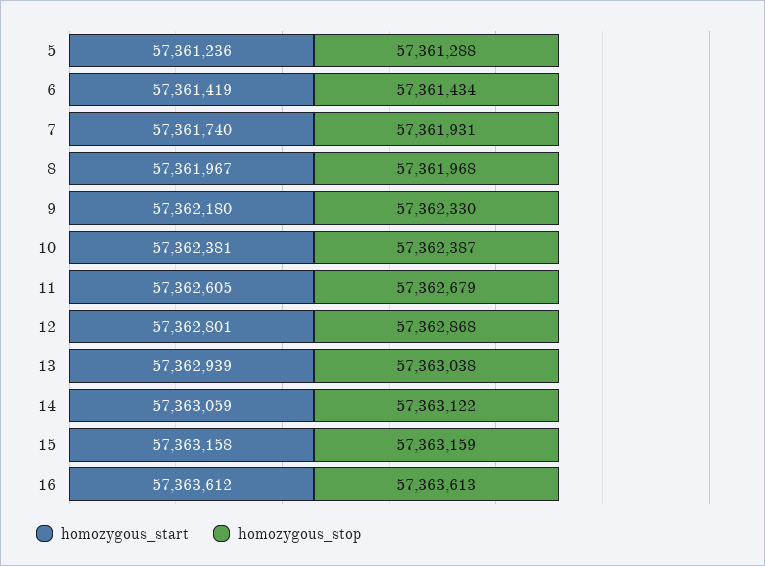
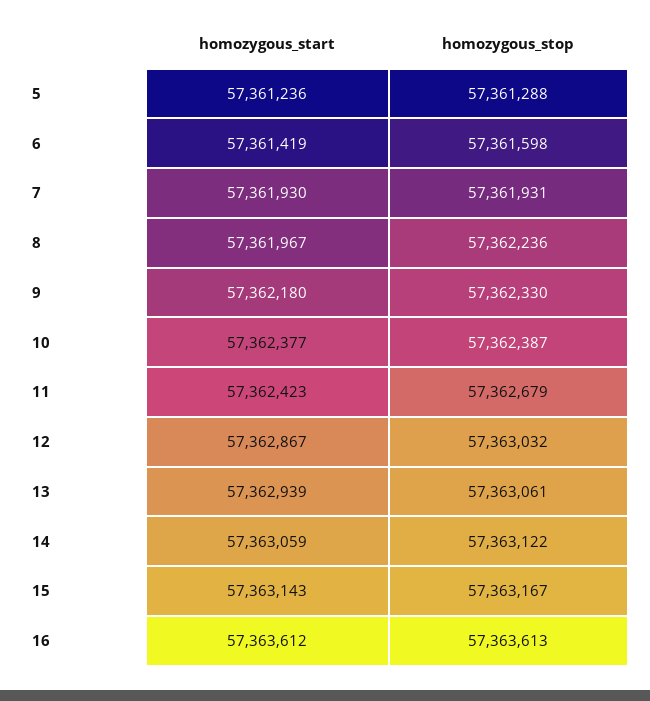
  {
    "homozygous_start": {
      "5": 57361236,
      "6": 57361419,
-     "7": 57361740,
+     "7": 57361930,
      "8": 57361967,
      "9": 57362180,
-     "10": 57362381,
+     "10": 57362377,
-     "11": 57362605,
+     "11": 57362423,
-     "12": 57362801,
+     "12": 57362867,
      "13": 57362939,
      "14": 57363059,
-     "15": 57363158,
+     "15": 57363143,
      "16": 57363612
    },
    "homozygous_stop": {
      "5": 57361288,
-     "6": 57361434,
+     "6": 57361598,
      "7": 57361931,
-     "8": 57361968,
+     "8": 57362236,
      "9": 57362330,
      "10": 57362387,
      "11": 57362679,
-     "12": 57362868,
+     "12": 57363032,
-     "13": 57363038,
+     "13": 57363061,
      "14": 57363122,
-     "15": 57363159,
+     "15": 57363167,
      "16": 57363613
    }
  }

